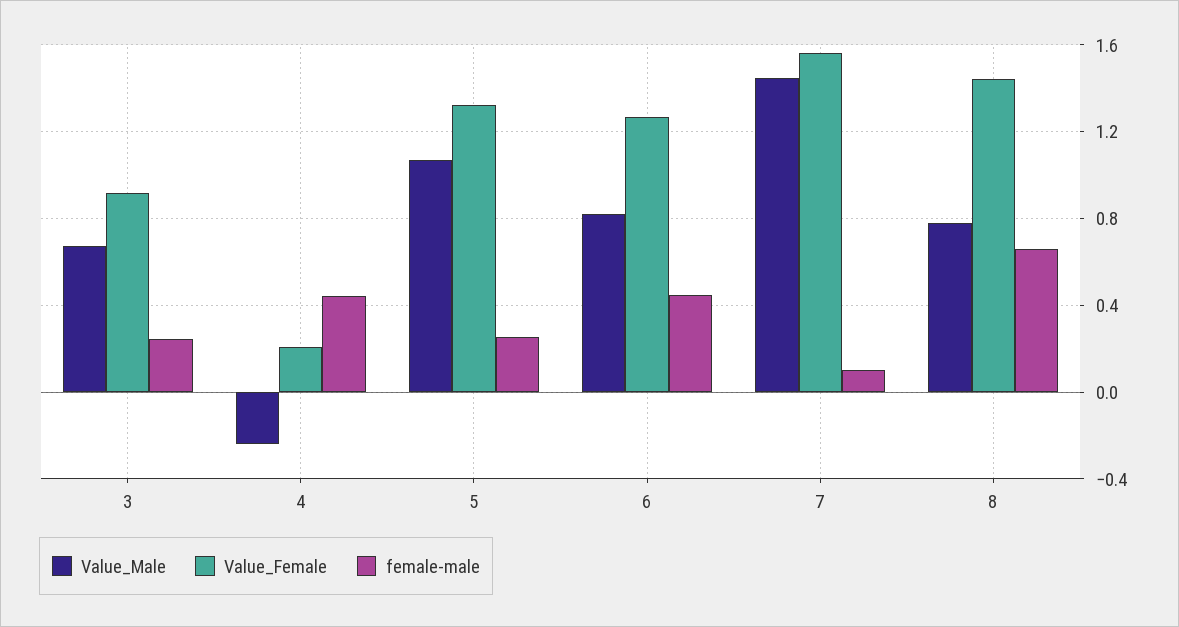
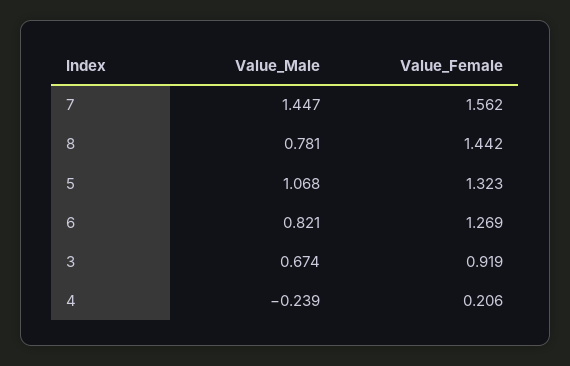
  {
    "Value_Male": {
      "3": 0.674,
      "4": -0.239,
      "5": 1.068,
      "6": 0.821,
      "7": 1.447,
      "8": 0.781
    },
    "Value_Female": {
      "3": 0.919,
      "4": 0.206,
      "5": 1.323,
      "6": 1.269,
      "7": 1.562,
      "8": 1.442
-   },
+   }
-   "female-male": {
-     "3": 0.25,
-     "4": 0.45,
-     "5": 0.25,
-     "6": 0.45,
-     "7": 0.1,
-     "8": 0.65
-   }
  }

